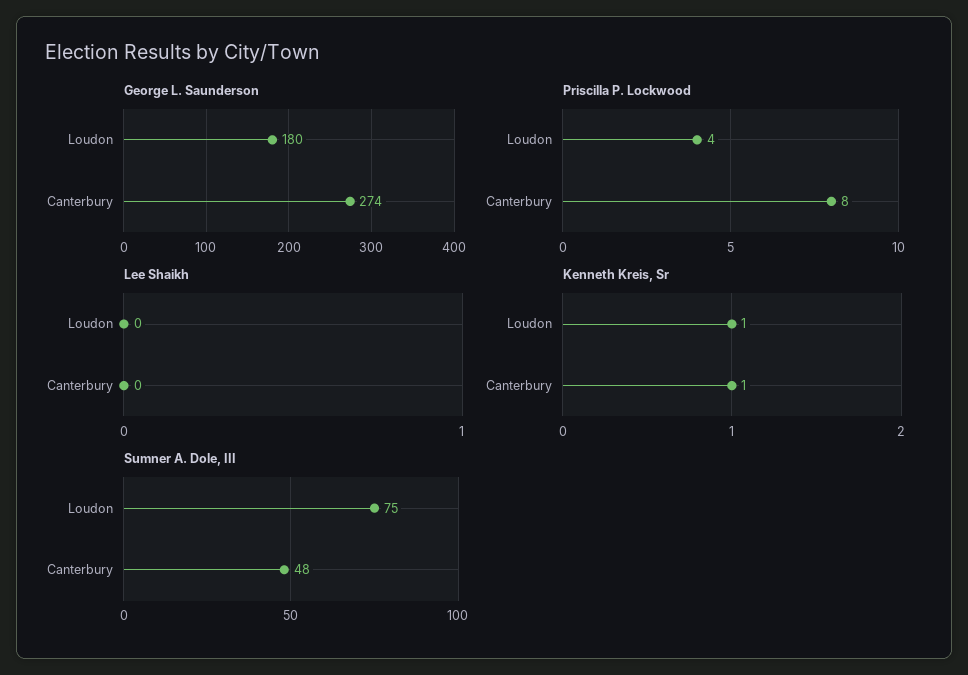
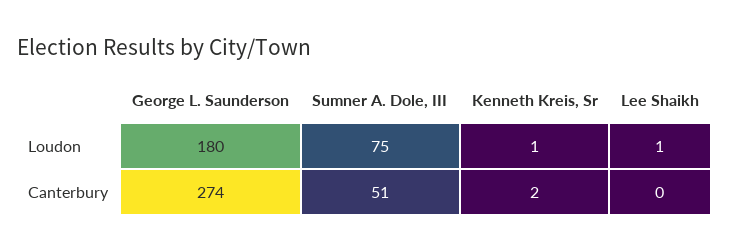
  {
    "George L. Saunderson": {
      "Loudon": 180,
      "Canterbury": 274
    },
-   "Priscilla P. Lockwood": {
-     "Loudon": 4,
-     "Canterbury": 8
-   },
    "Lee Shaikh": {
-     "Loudon": 0,
+     "Loudon": 1,
      "Canterbury": 0
    },
    "Kenneth Kreis, Sr": {
      "Loudon": 1,
-     "Canterbury": 1
+     "Canterbury": 2
    },
    "Sumner A. Dole, III": {
      "Loudon": 75,
-     "Canterbury": 48
+     "Canterbury": 51
    }
  }

